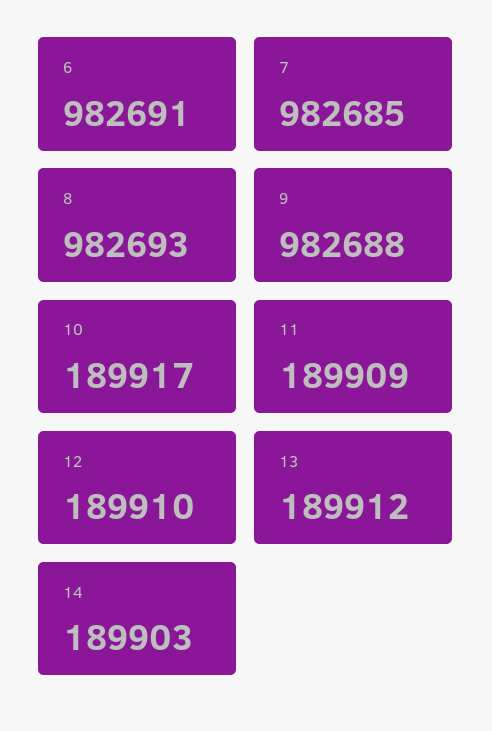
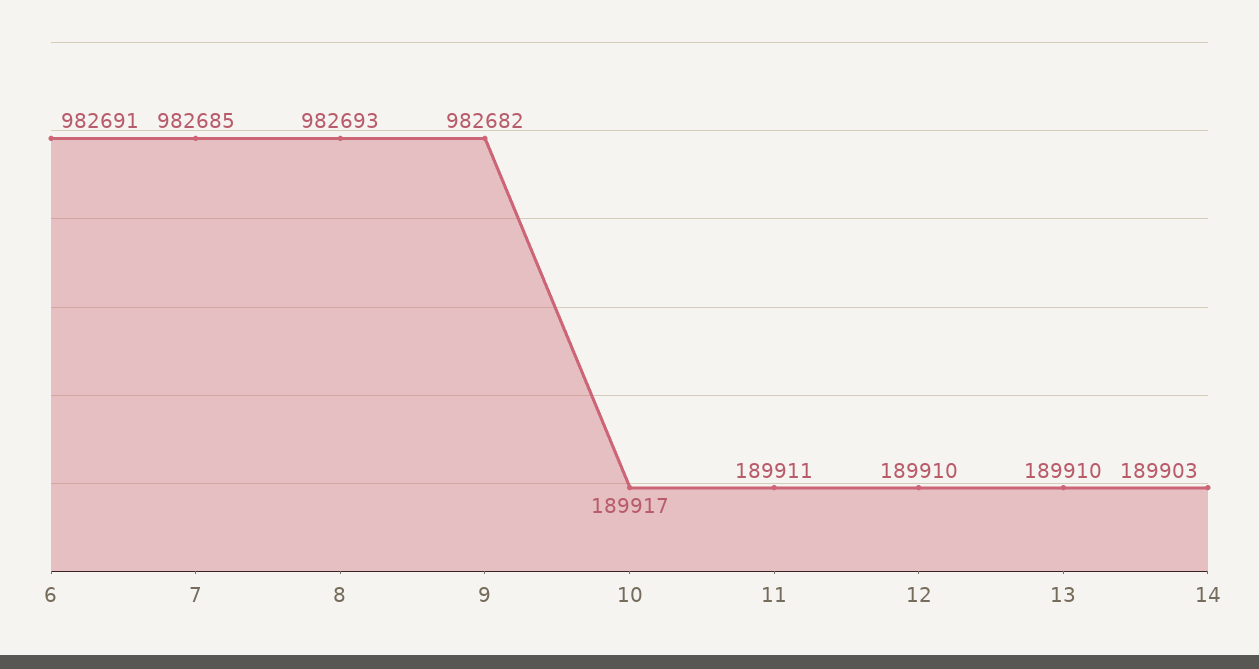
  {
    "6": 982691,
    "7": 982685,
    "8": 982693,
-   "9": 982688,
+   "9": 982682,
    "10": 189917,
-   "11": 189909,
+   "11": 189911,
    "12": 189910,
-   "13": 189912,
+   "13": 189910,
    "14": 189903
  }

